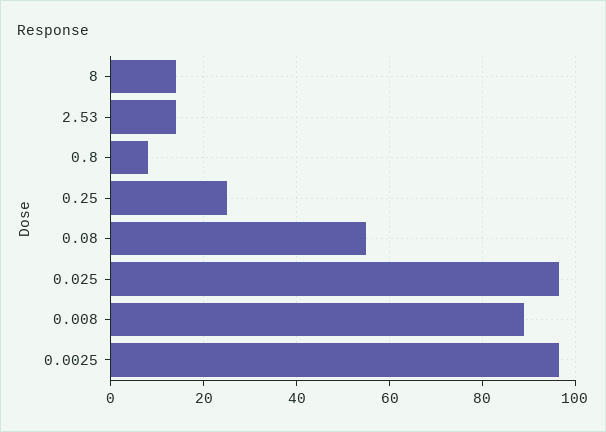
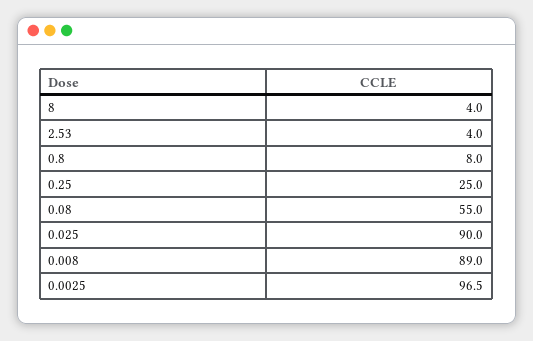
  {
-   "8": 14,
+   "8": 4,
-   "2.53": 14,
+   "2.53": 4,
    "0.8": 8,
    "0.25": 25,
    "0.08": 55,
-   "0.025": 96,
+   "0.025": 90,
    "0.008": 89,
    "0.0025": 96.5
  }

